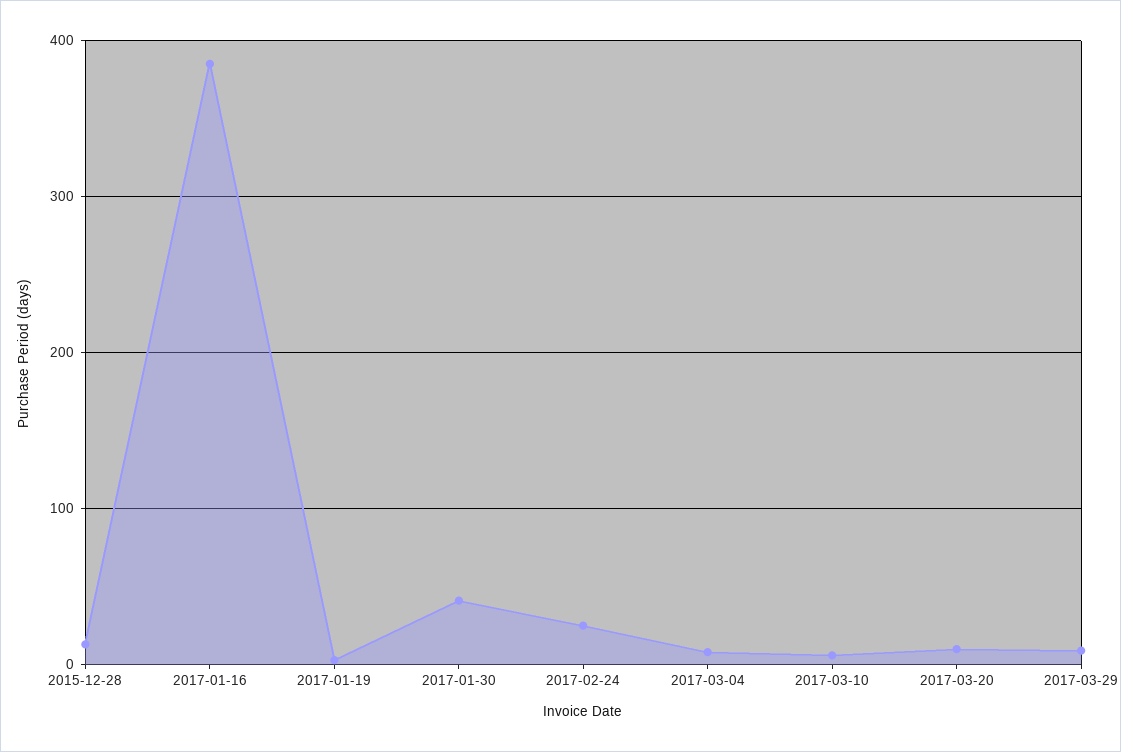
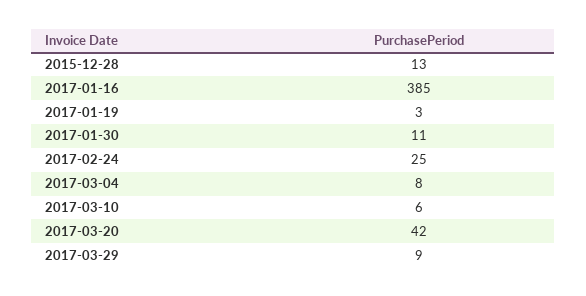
  {
    "2015-12-28": 13,
    "2017-01-16": 385,
    "2017-01-19": 3,
-   "2017-01-30": 40,
+   "2017-01-30": 11,
    "2017-02-24": 25,
    "2017-03-04": 8,
    "2017-03-10": 6,
-   "2017-03-20": 10,
+   "2017-03-20": 42,
    "2017-03-29": 9
  }

